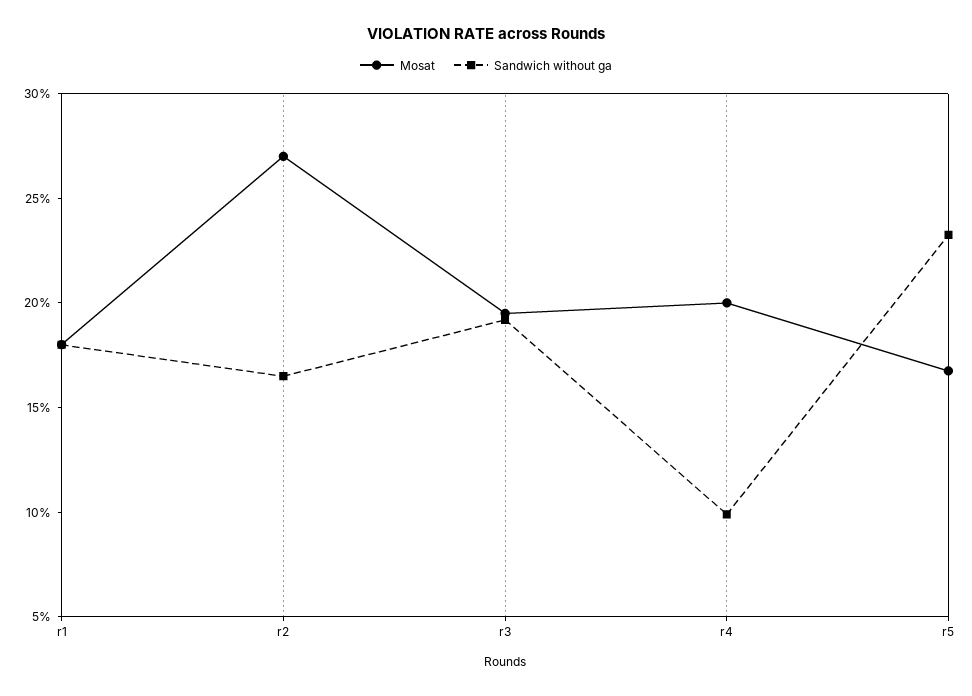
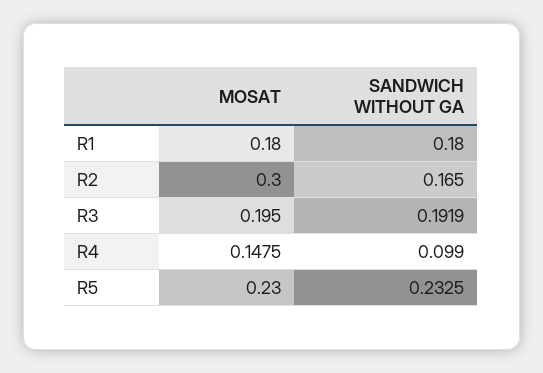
  {
    "Mosat": {
      "r1": 0.18,
-     "r2": 0.27,
+     "r2": 0.3,
      "r3": 0.195,
-     "r4": 0.2,
+     "r4": 0.1475,
-     "r5": 0.17
+     "r5": 0.23
    },
    "Sandwich without ga": {
      "r1": 0.18,
      "r2": 0.165,
      "r3": 0.1919,
      "r4": 0.099,
      "r5": 0.2325
    }
  }

